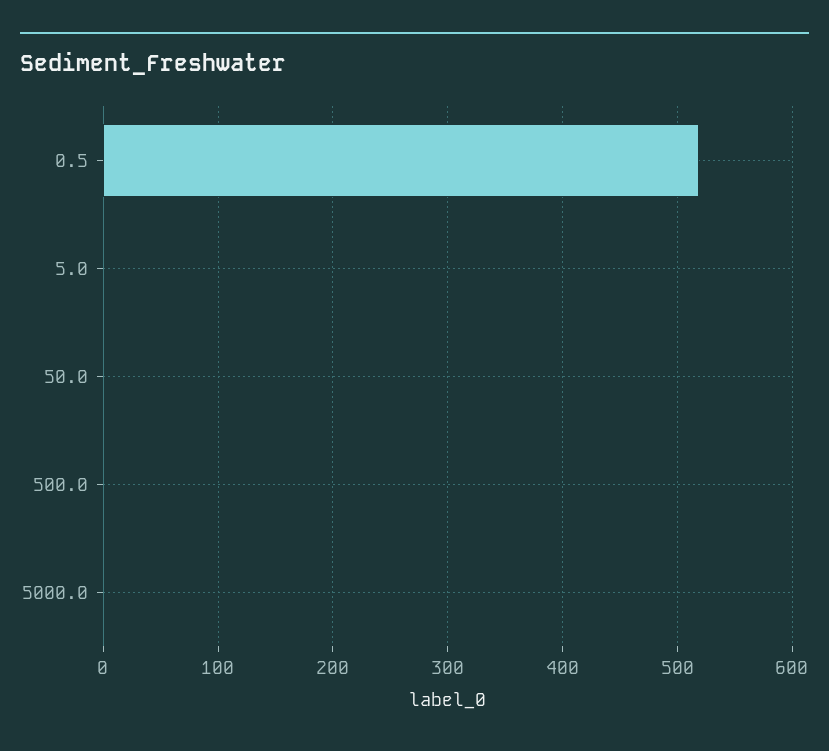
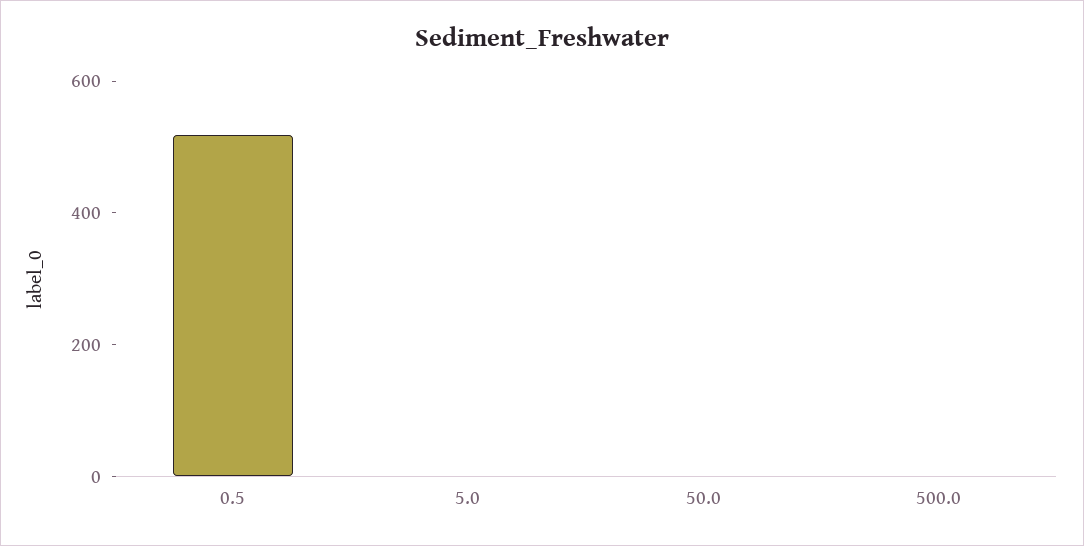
  {
    "0.5": 520,
    "5.0": 0,
    "50.0": 0,
-   "500.0": 0,
+   "500.0": 0
-   "5000.0": 0
  }

